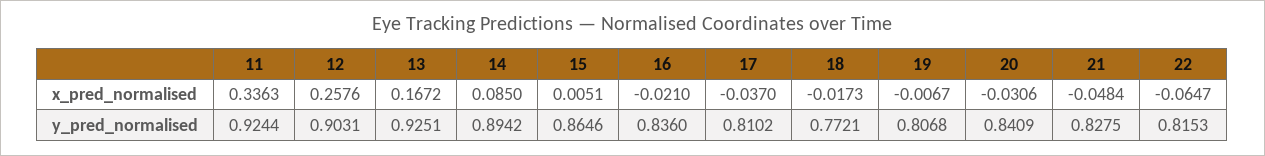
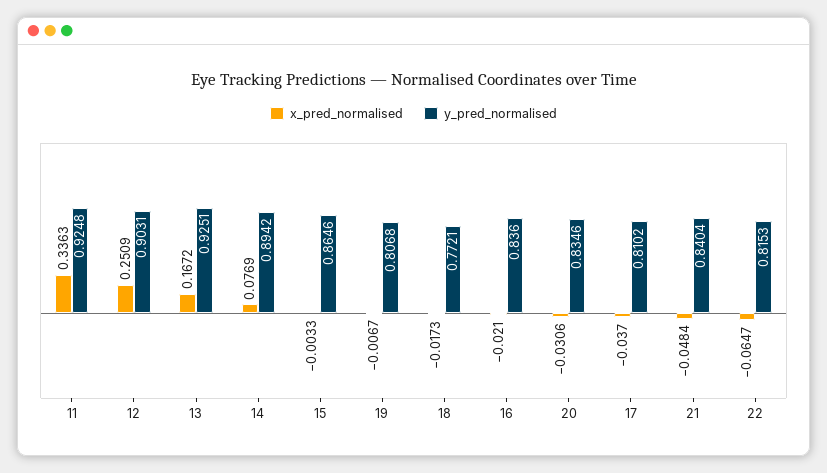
  {
    "x_pred_normalised": {
      "11": 0.3363,
-     "12": 0.2576,
+     "12": 0.2509,
      "13": 0.1672,
-     "14": 0.085,
+     "14": 0.0769,
-     "15": 0.0051,
+     "15": -0.0033,
      "16": -0.021,
      "17": -0.037,
      "18": -0.0173,
      "19": -0.0067,
      "20": -0.0306,
      "21": -0.0484,
      "22": -0.0647
    },
    "y_pred_normalised": {
-     "11": 0.9244,
+     "11": 0.9248,
      "12": 0.9031,
      "13": 0.9251,
      "14": 0.8942,
      "15": 0.8646,
      "16": 0.836,
      "17": 0.8102,
      "18": 0.7721,
      "19": 0.8068,
-     "20": 0.8409,
+     "20": 0.8346,
-     "21": 0.8275,
+     "21": 0.8404,
      "22": 0.8153
    }
  }

